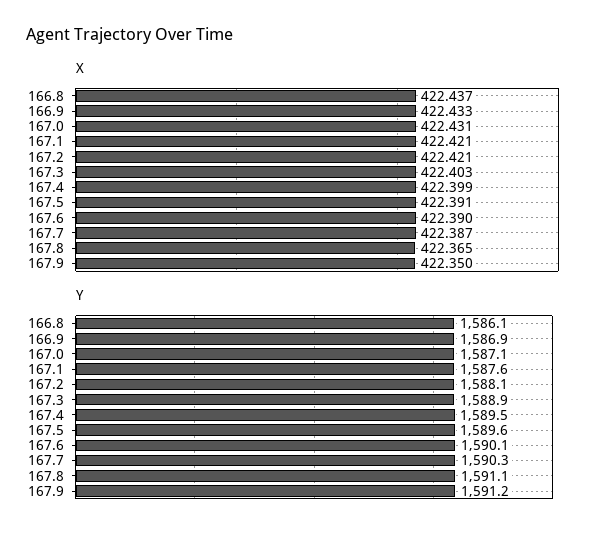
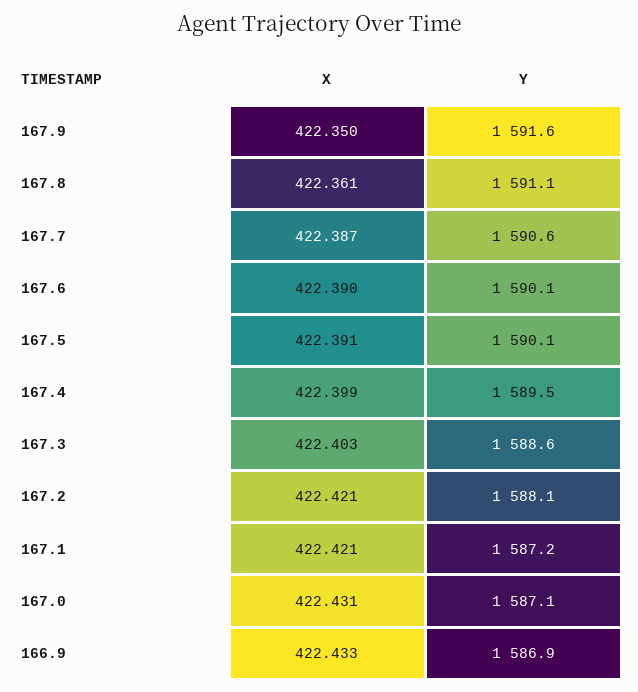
  {
    "X": {
-     "166.8": 422.437,
      "166.9": 422.433,
      "167.0": 422.431,
      "167.1": 422.421,
      "167.2": 422.421,
      "167.3": 422.403,
      "167.4": 422.399,
      "167.5": 422.391,
      "167.6": 422.39,
      "167.7": 422.387,
-     "167.8": 422.365,
+     "167.8": 422.361,
      "167.9": 422.35
    },
    "Y": {
-     "166.8": 1586.1,
      "166.9": 1586.9,
      "167.0": 1587.1,
-     "167.1": 1587.6,
+     "167.1": 1587.2,
      "167.2": 1588.1,
-     "167.3": 1588.9,
+     "167.3": 1588.6,
      "167.4": 1589.5,
-     "167.5": 1589.6,
+     "167.5": 1590.1,
      "167.6": 1590.1,
-     "167.7": 1590.3,
+     "167.7": 1590.6,
      "167.8": 1591.1,
-     "167.9": 1591.2
+     "167.9": 1591.6
    }
  }

